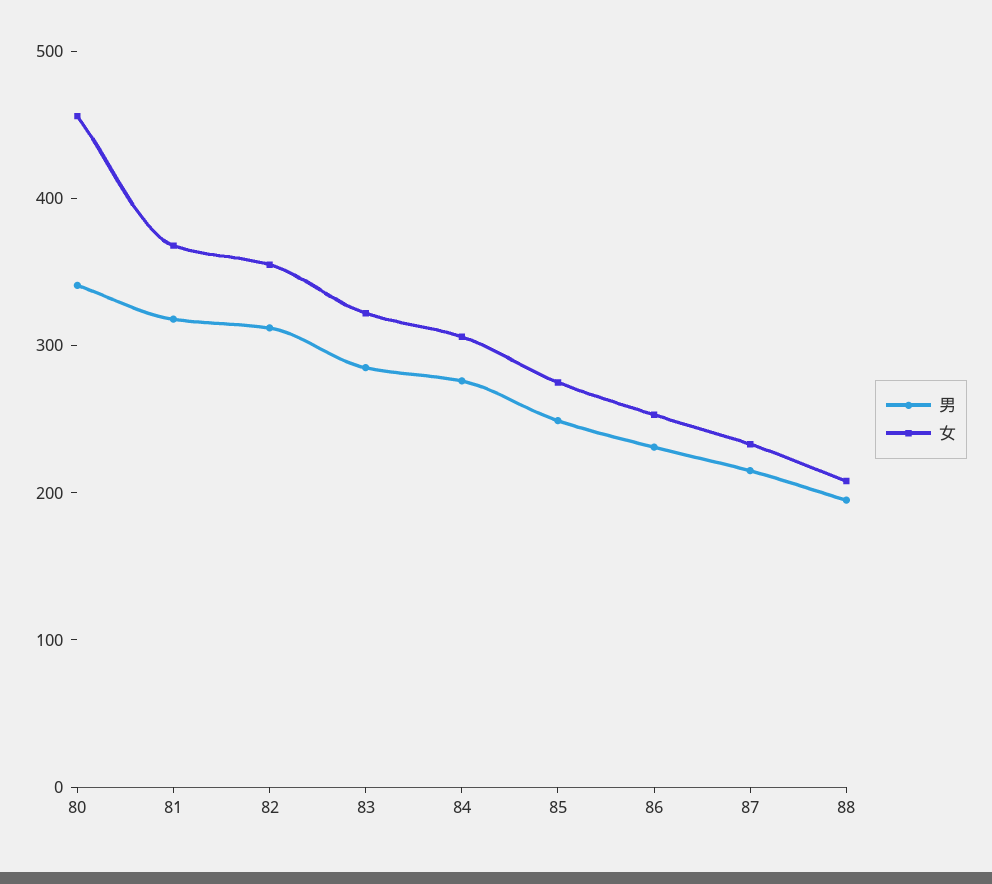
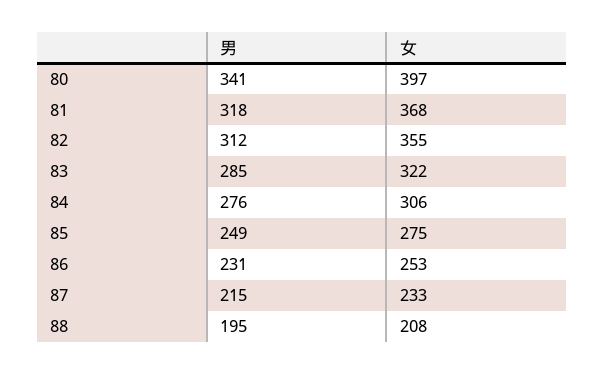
  {
    "男": {
      "80": 341,
      "81": 318,
      "82": 312,
      "83": 285,
      "84": 276,
      "85": 249,
      "86": 231,
      "87": 215,
      "88": 195
    },
    "女": {
-     "80": 460,
+     "80": 397,
      "81": 368,
      "82": 355,
      "83": 322,
      "84": 306,
      "85": 275,
      "86": 253,
      "87": 233,
      "88": 208
    }
  }

